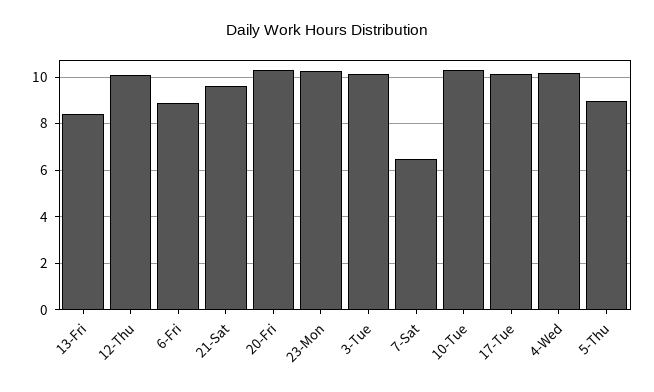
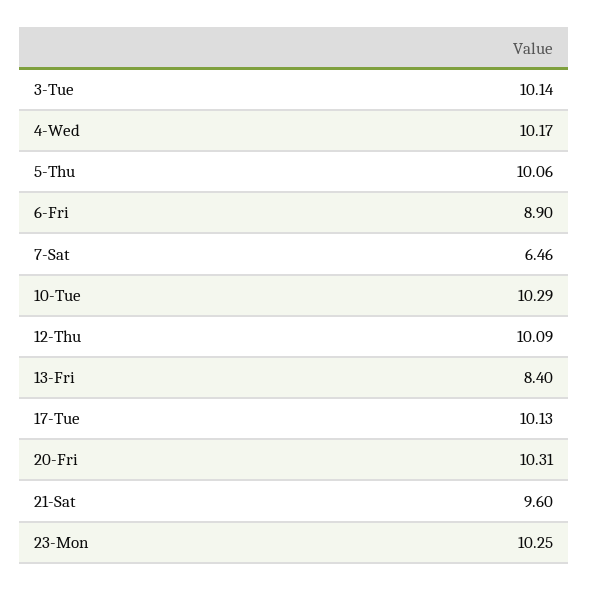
  {
    "13-Fri": 8.4,
    "12-Thu": 10.09,
    "6-Fri": 8.9,
    "21-Sat": 9.6,
    "20-Fri": 10.31,
    "23-Mon": 10.25,
    "3-Tue": 10.14,
    "7-Sat": 6.46,
    "10-Tue": 10.29,
    "17-Tue": 10.13,
    "4-Wed": 10.17,
-   "5-Thu": 9
+   "5-Thu": 10.06
  }

